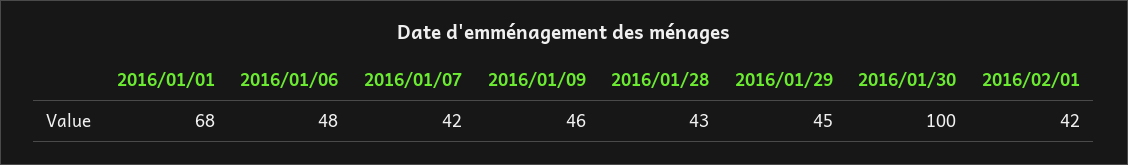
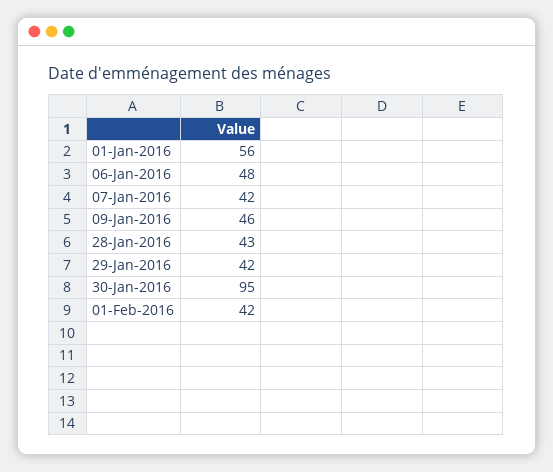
  {
-   "2016/01/01": 68,
+   "2016/01/01": 56,
    "2016/01/06": 48,
    "2016/01/07": 42,
    "2016/01/09": 46,
    "2016/01/28": 43,
-   "2016/01/29": 45,
+   "2016/01/29": 42,
-   "2016/01/30": 100,
+   "2016/01/30": 95,
    "2016/02/01": 42
  }

